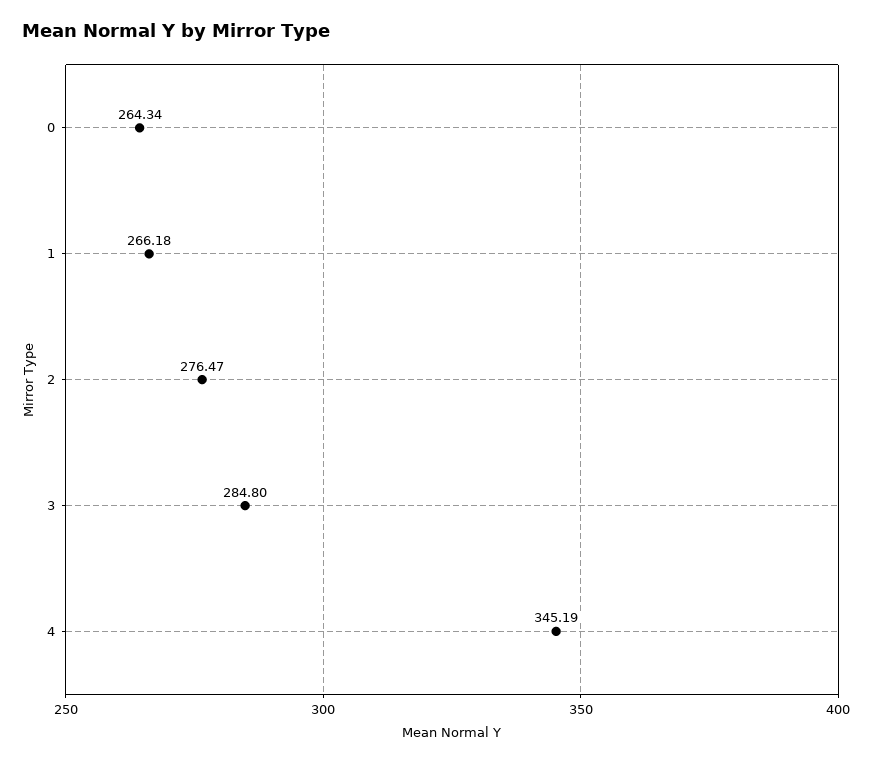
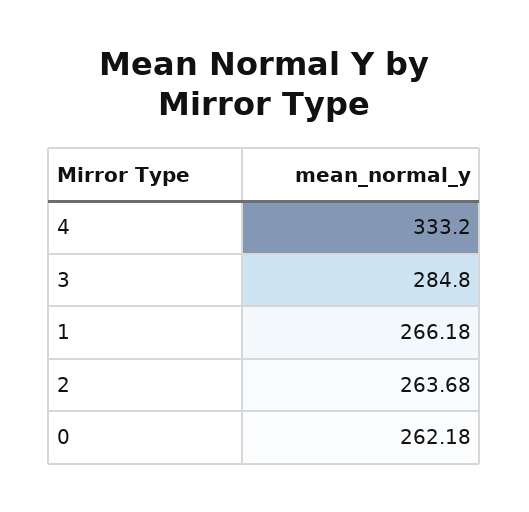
  {
-   "0": 264.34,
+   "0": 262.18,
    "1": 266.18,
-   "2": 276.47,
+   "2": 263.68,
    "3": 284.8,
-   "4": 345.19
+   "4": 333.2
  }

